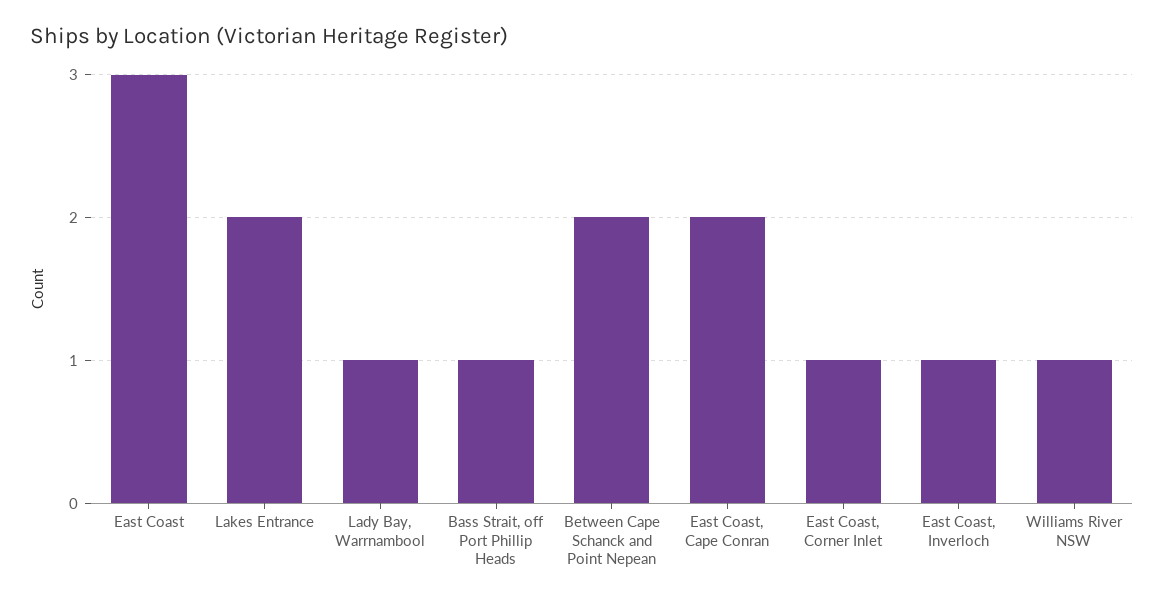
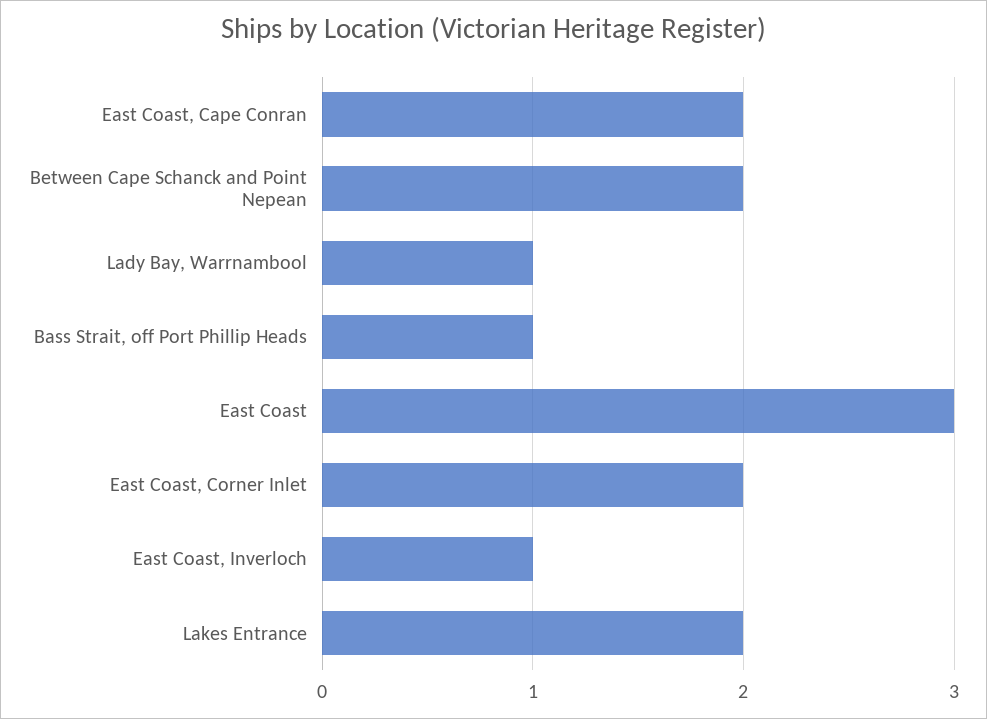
  {
    "East Coast": 3,
    "Lakes Entrance": 2,
    "Lady Bay, Warrnambool": 1,
    "Bass Strait, off Port Phillip Heads": 1,
    "Between Cape Schanck and Point Nepean": 2,
    "East Coast, Cape Conran": 2,
-   "East Coast, Corner Inlet": 1,
+   "East Coast, Corner Inlet": 2,
-   "East Coast, Inverloch": 1,
+   "East Coast, Inverloch": 1
-   "Williams River NSW": 1
  }

